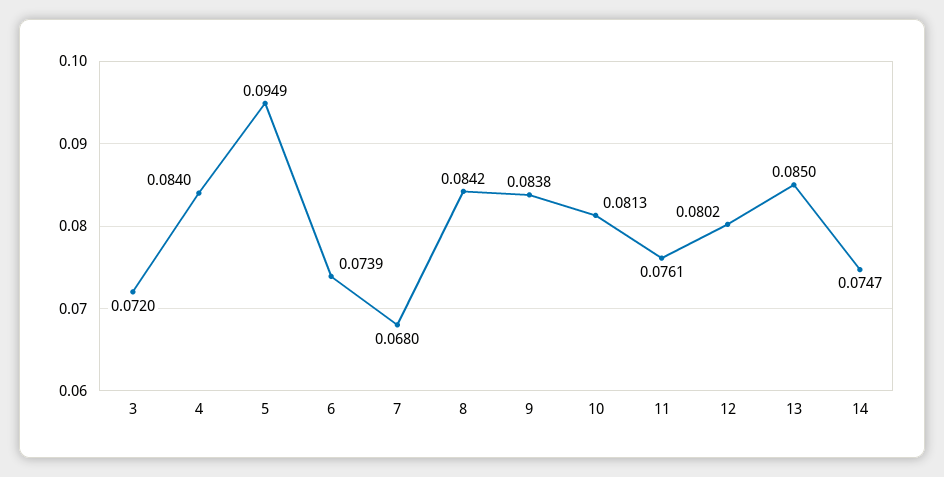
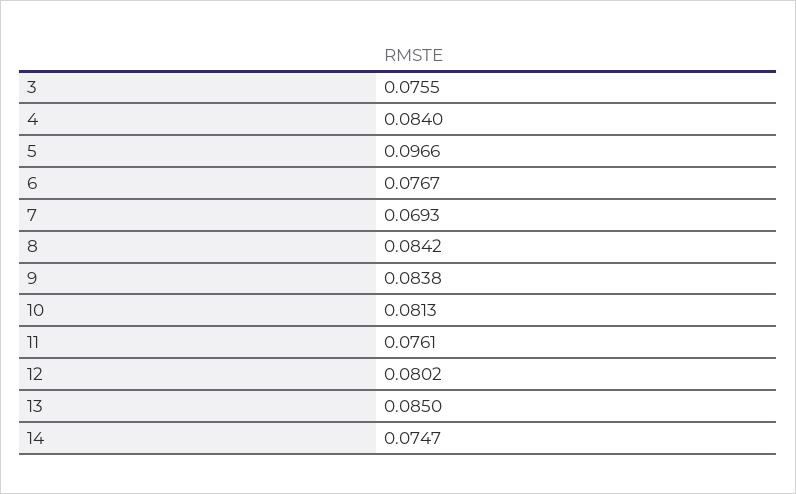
  {
-   "3": 0.072,
+   "3": 0.0755,
    "4": 0.084,
-   "5": 0.0949,
+   "5": 0.0966,
-   "6": 0.0739,
+   "6": 0.0767,
-   "7": 0.068,
+   "7": 0.0693,
    "8": 0.0842,
    "9": 0.0838,
    "10": 0.0813,
    "11": 0.0761,
    "12": 0.0802,
    "13": 0.085,
    "14": 0.0747
  }

